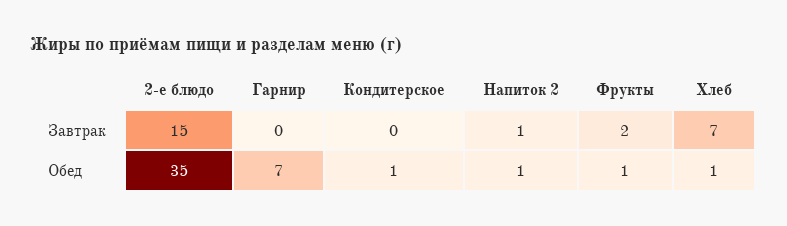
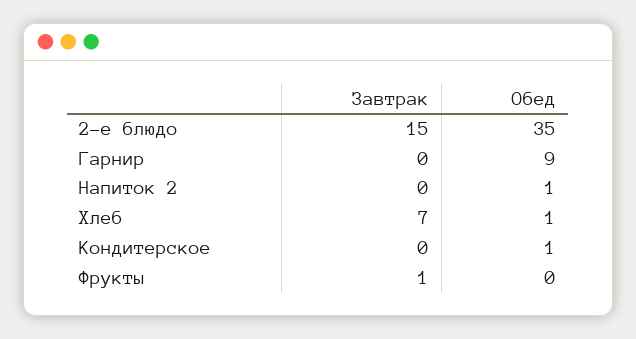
  {
    "2-е блюдо": {
      "Завтрак": 15,
      "Обед": 35
    },
    "Гарнир": {
      "Завтрак": 0,
-     "Обед": 7
+     "Обед": 9
    },
    "Кондитерское": {
      "Завтрак": 0,
      "Обед": 1
    },
    "Напиток 2": {
-     "Завтрак": 1,
+     "Завтрак": 0,
      "Обед": 1
    },
    "Фрукты": {
-     "Завтрак": 2,
+     "Завтрак": 1,
-     "Обед": 1
+     "Обед": 0
    },
    "Хлеб": {
      "Завтрак": 7,
      "Обед": 1
    }
  }

